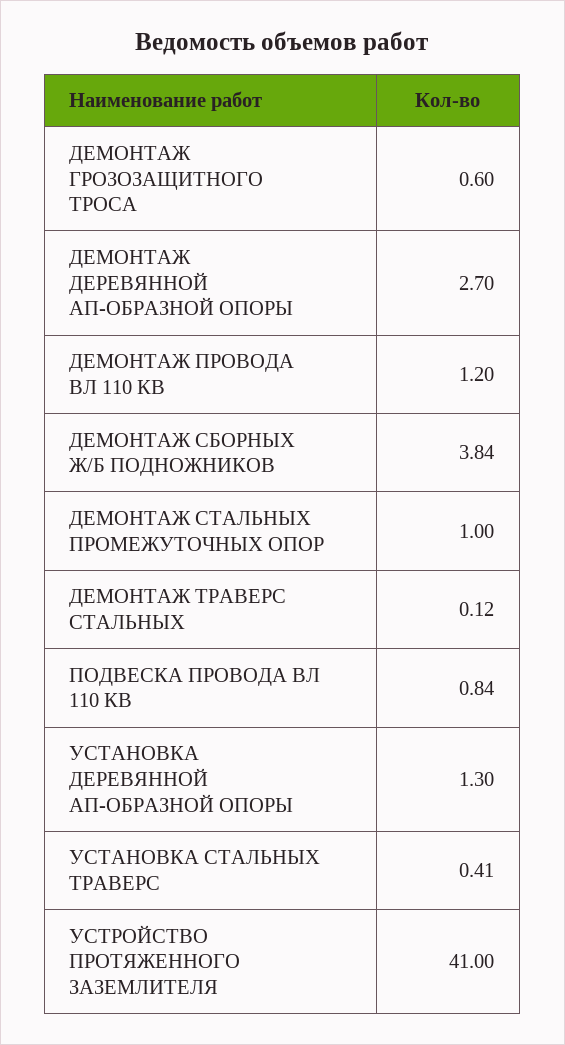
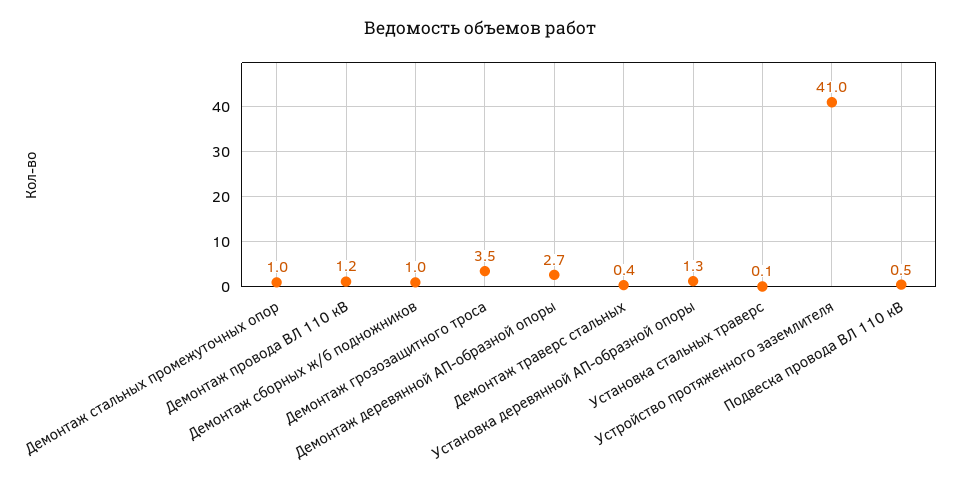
  {
-   "ДЕМОНТАЖ ГРОЗОЗАЩИТНОГО ТРОСА": 0.6,
+   "ДЕМОНТАЖ ГРОЗОЗАЩИТНОГО ТРОСА": 3.5,
    "ДЕМОНТАЖ ДЕРЕВЯННОЙ АП-ОБРАЗНОЙ ОПОРЫ": 2.7,
    "ДЕМОНТАЖ ПРОВОДА ВЛ 110 КВ": 1.2,
-   "ДЕМОНТАЖ СБОРНЫХ Ж/Б ПОДНОЖНИКОВ": 3.84,
+   "ДЕМОНТАЖ СБОРНЫХ Ж/Б ПОДНОЖНИКОВ": 1,
    "ДЕМОНТАЖ СТАЛЬНЫХ ПРОМЕЖУТОЧНЫХ ОПОР": 1,
-   "ДЕМОНТАЖ ТРАВЕРС СТАЛЬНЫХ": 0.12,
+   "ДЕМОНТАЖ ТРАВЕРС СТАЛЬНЫХ": 0.4,
-   "ПОДВЕСКА ПРОВОДА ВЛ 110 КВ": 0.84,
+   "ПОДВЕСКА ПРОВОДА ВЛ 110 КВ": 0.5,
    "УСТАНОВКА ДЕРЕВЯННОЙ АП-ОБРАЗНОЙ ОПОРЫ": 1.3,
-   "УСТАНОВКА СТАЛЬНЫХ ТРАВЕРС": 0.41,
+   "УСТАНОВКА СТАЛЬНЫХ ТРАВЕРС": 0.1,
    "УСТРОЙСТВО ПРОТЯЖЕННОГО ЗАЗЕМЛИТЕЛЯ": 41
  }

